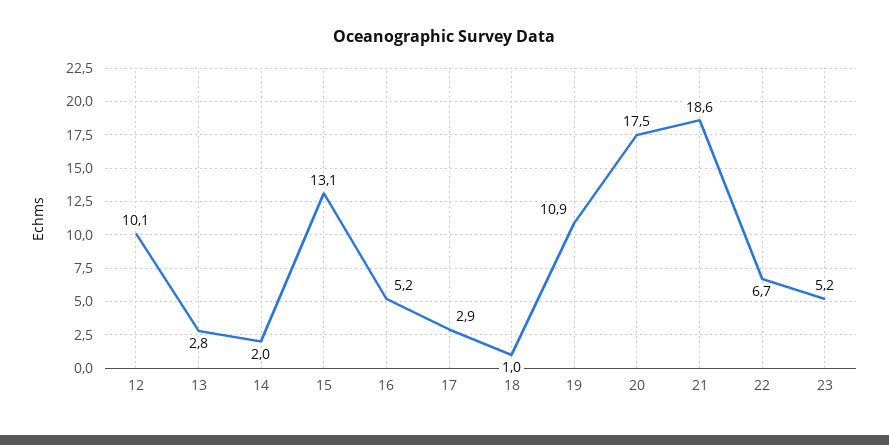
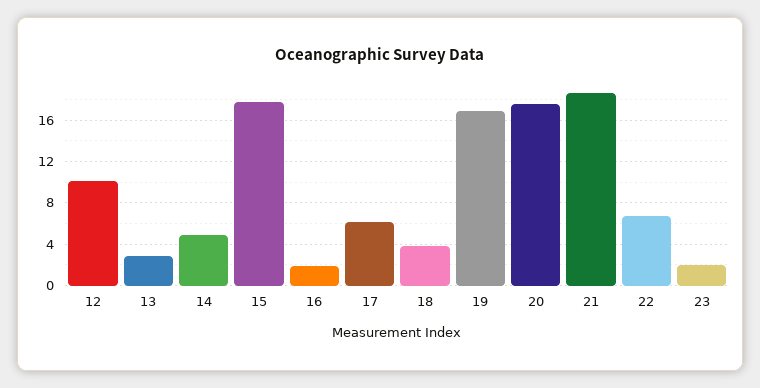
  {
    "12": 10.1,
    "13": 2.8,
-   "14": 2,
+   "14": 5,
-   "15": 13.1,
+   "15": 18,
-   "16": 5.2,
+   "16": 2,
-   "17": 2.9,
+   "17": 6,
-   "18": 1,
+   "18": 4,
-   "19": 10.9,
+   "19": 17,
    "20": 17.5,
    "21": 18.6,
    "22": 6.7,
-   "23": 5.2
+   "23": 2
  }

